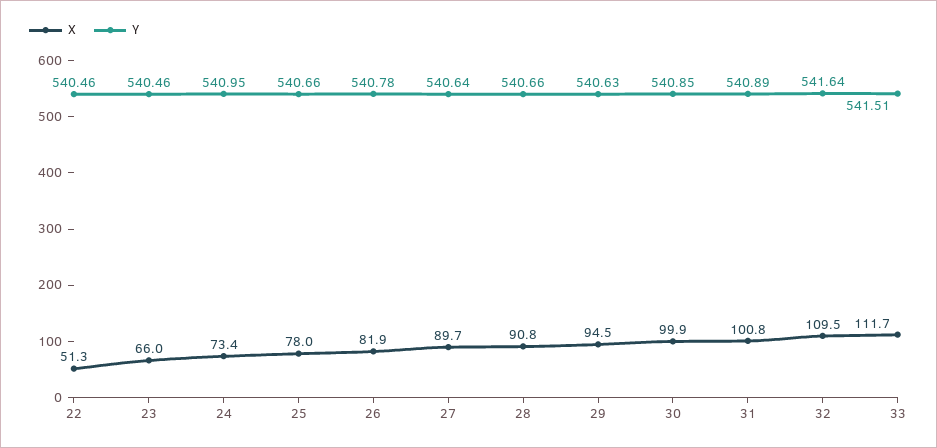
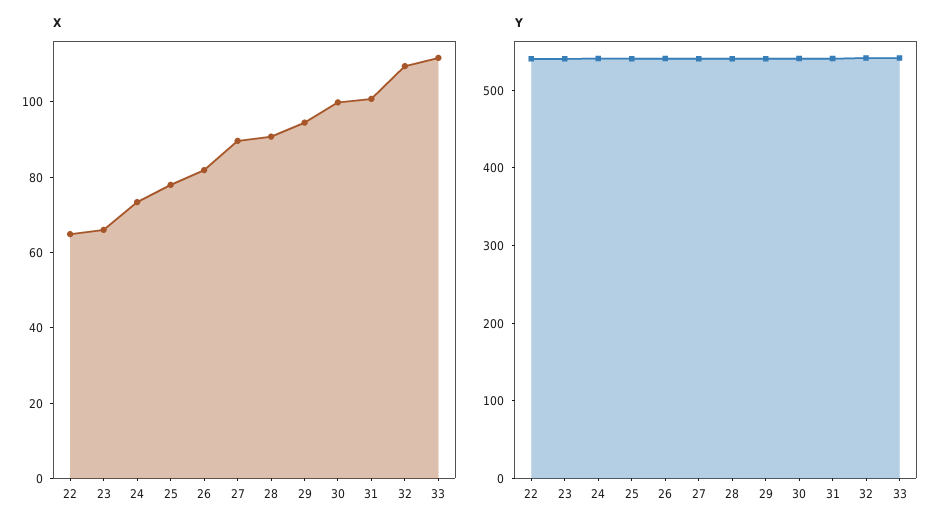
  {
    "X": {
-     "22": 51.3,
+     "22": 65,
      "23": 66,
      "24": 73.4,
      "25": 78,
      "26": 81.9,
      "27": 89.7,
      "28": 90.8,
      "29": 94.5,
      "30": 99.9,
      "31": 100.8,
      "32": 109.5,
      "33": 111.7
    },
    "Y": {
      "22": 540.46,
      "23": 540.46,
      "24": 540.95,
      "25": 540.66,
      "26": 540.78,
      "27": 540.64,
      "28": 540.66,
      "29": 540.63,
      "30": 540.85,
      "31": 540.89,
      "32": 541.64,
      "33": 541.51
    }
  }

